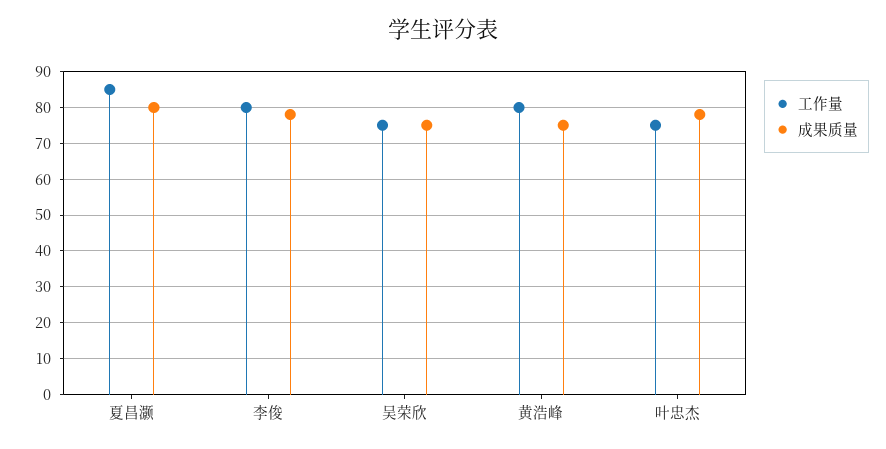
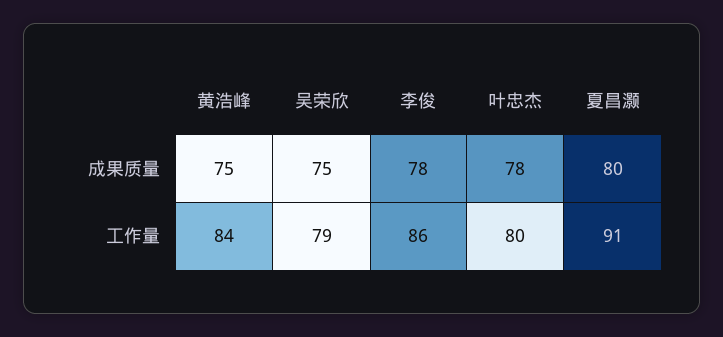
  {
    "工作量": {
-     "夏昌灏": 85,
+     "夏昌灏": 91,
-     "李俊": 80,
+     "李俊": 86,
-     "吴荣欣": 75,
+     "吴荣欣": 79,
-     "黄浩峰": 80,
+     "黄浩峰": 84,
-     "叶忠杰": 75
+     "叶忠杰": 80
    },
    "成果质量": {
      "夏昌灏": 80,
      "李俊": 78,
      "吴荣欣": 75,
      "黄浩峰": 75,
      "叶忠杰": 78
    }
  }

